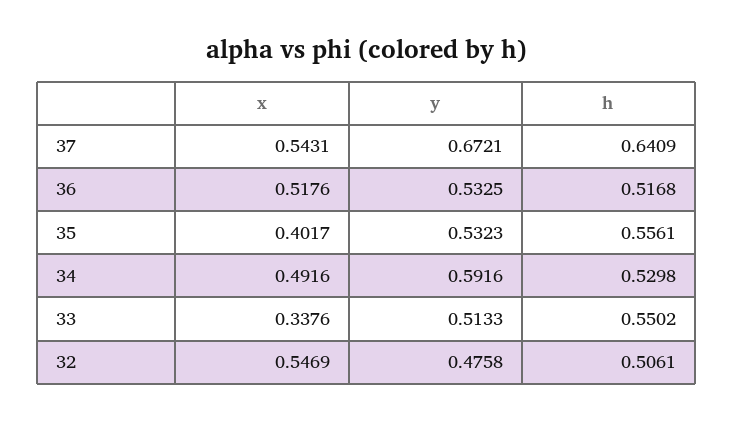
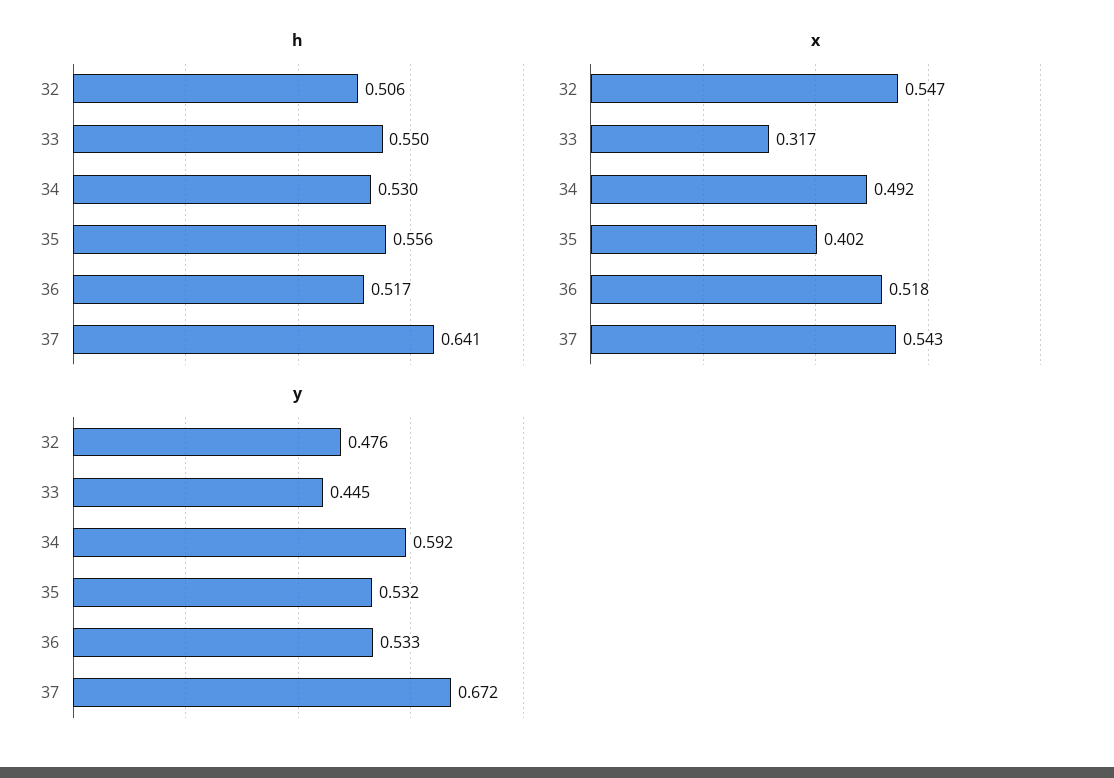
  {
    "x": {
      "37": 0.5431,
      "36": 0.5176,
      "35": 0.4017,
      "34": 0.4916,
-     "33": 0.3376,
+     "33": 0.317,
      "32": 0.5469
    },
    "y": {
      "37": 0.6721,
      "36": 0.5325,
      "35": 0.5323,
      "34": 0.5916,
-     "33": 0.5133,
+     "33": 0.445,
      "32": 0.4758
    },
    "h": {
      "37": 0.6409,
      "36": 0.5168,
      "35": 0.5561,
      "34": 0.5298,
      "33": 0.5502,
      "32": 0.5061
    }
  }

